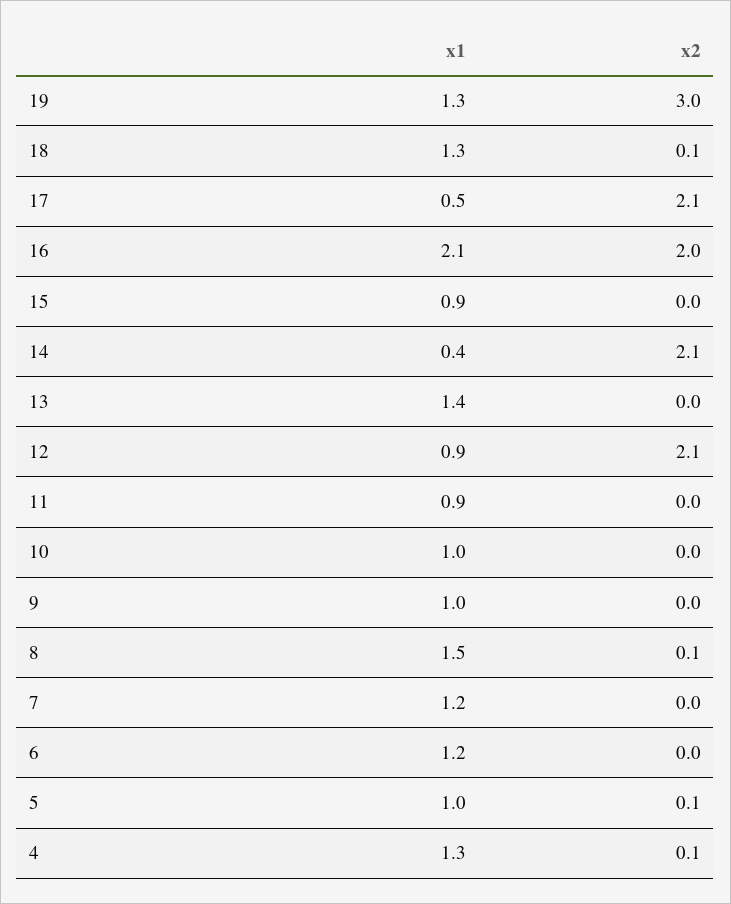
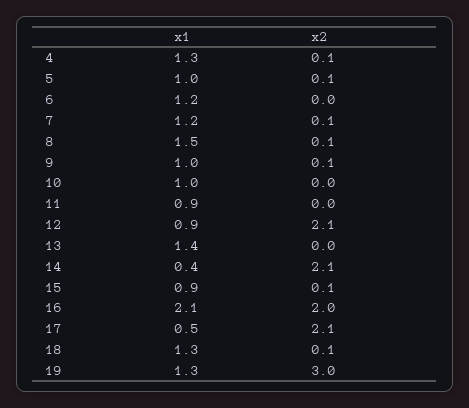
  {
    "x1": {
      "19": 1.3,
      "18": 1.3,
      "17": 0.5,
      "16": 2.1,
      "15": 0.9,
      "14": 0.4,
      "13": 1.4,
      "12": 0.9,
      "11": 0.9,
      "10": 1,
      "9": 1,
      "8": 1.5,
      "7": 1.2,
      "6": 1.2,
      "5": 1,
      "4": 1.3
    },
    "x2": {
      "19": 3,
      "18": 0.1,
      "17": 2.1,
      "16": 2,
-     "15": 0,
+     "15": 0.1,
      "14": 2.1,
      "13": 0,
      "12": 2.1,
      "11": 0,
      "10": 0,
-     "9": 0,
+     "9": 0.1,
      "8": 0.1,
-     "7": 0,
+     "7": 0.1,
      "6": 0,
      "5": 0.1,
      "4": 0.1
    }
  }

